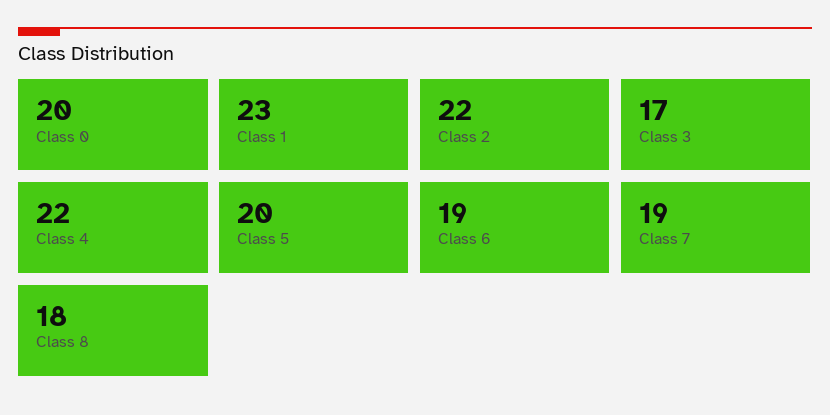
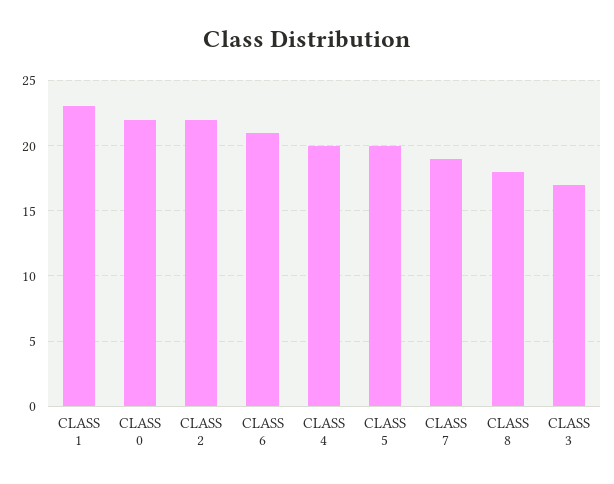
  {
-   "Class 0": 20,
+   "Class 0": 22,
    "Class 1": 23,
    "Class 2": 22,
    "Class 3": 17,
-   "Class 4": 22,
+   "Class 4": 20,
    "Class 5": 20,
-   "Class 6": 19,
+   "Class 6": 21,
    "Class 7": 19,
    "Class 8": 18
  }

